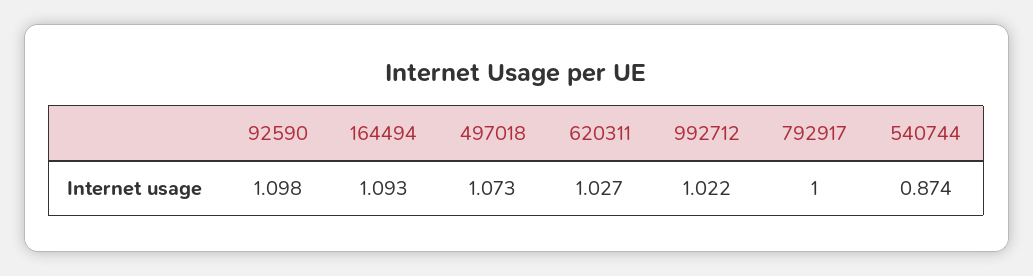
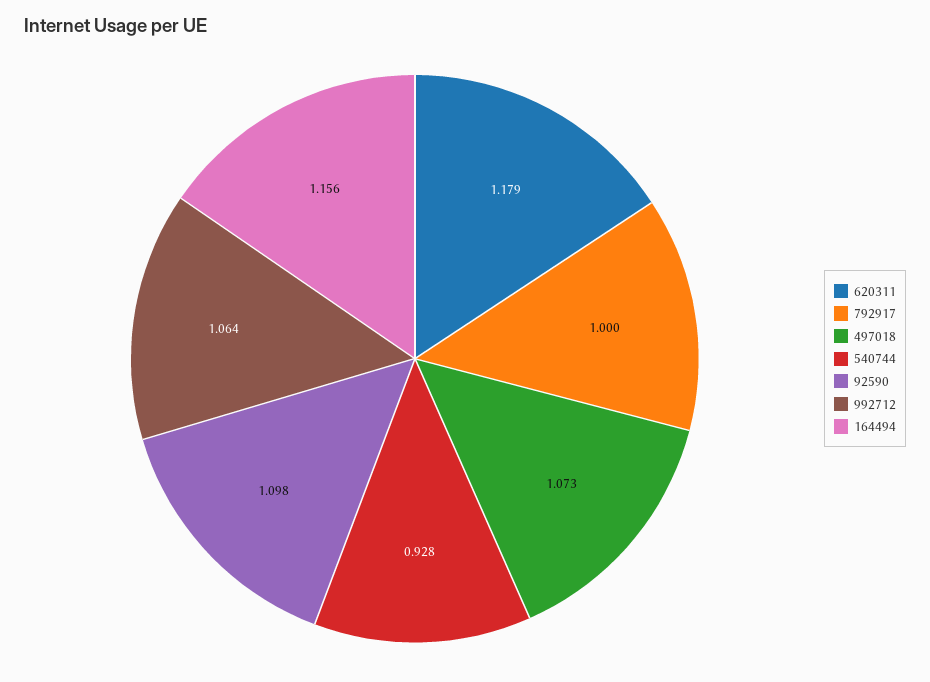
  {
    "92590": 1.098,
-   "164494": 1.093,
+   "164494": 1.156,
    "497018": 1.073,
-   "620311": 1.027,
+   "620311": 1.179,
-   "992712": 1.022,
+   "992712": 1.064,
    "792917": 1,
-   "540744": 0.874
+   "540744": 0.928
  }

